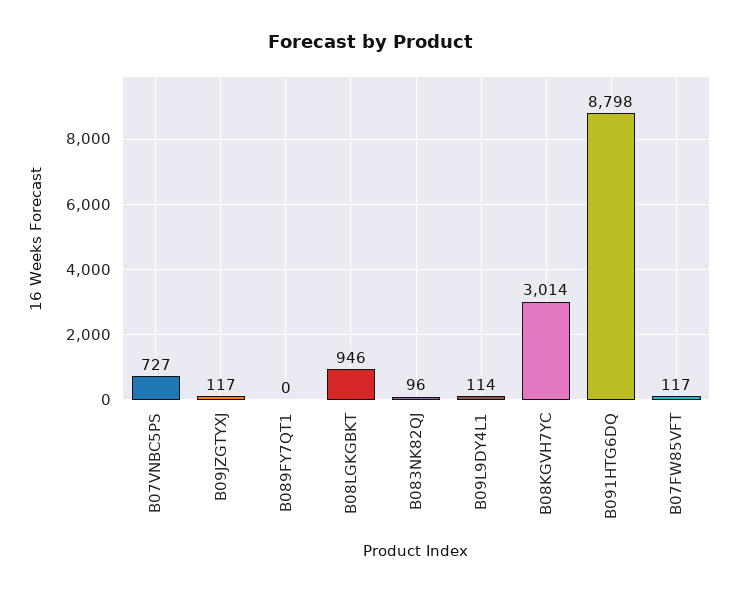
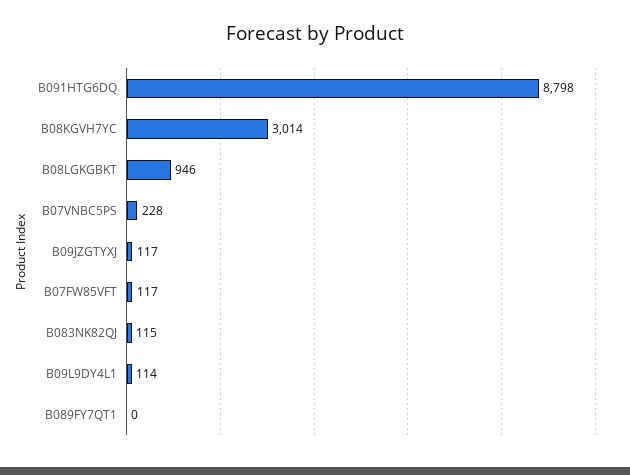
  {
-   "B07VNBC5PS": 727,
+   "B07VNBC5PS": 228,
    "B09JZGTYXJ": 117,
    "B089FY7QT1": 0,
    "B08LGKGBKT": 946,
-   "B083NK82QJ": 96,
+   "B083NK82QJ": 115,
    "B09L9DY4L1": 114,
    "B08KGVH7YC": 3014,
    "B091HTG6DQ": 8798,
    "B07FW85VFT": 117
  }

